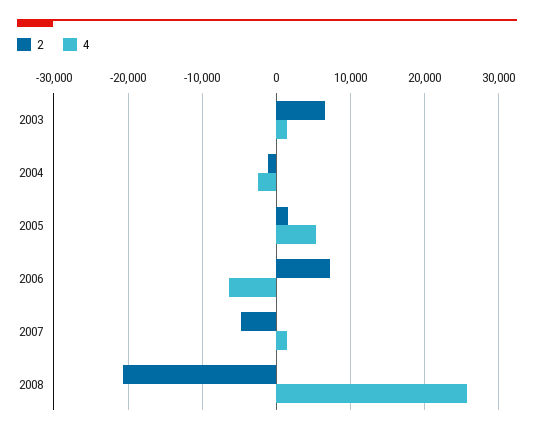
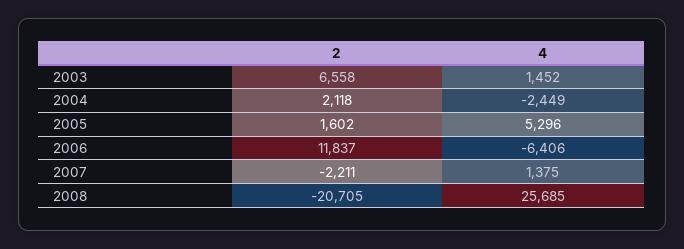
  {
    "2": {
      "2003": 6558,
-     "2004": -1000,
+     "2004": 2118,
      "2005": 1602,
-     "2006": 7000,
+     "2006": 11837,
-     "2007": -5000,
+     "2007": -2211,
      "2008": -20705
    },
    "4": {
      "2003": 1452,
      "2004": -2449,
      "2005": 5296,
      "2006": -6406,
      "2007": 1375,
      "2008": 25685
    }
  }

